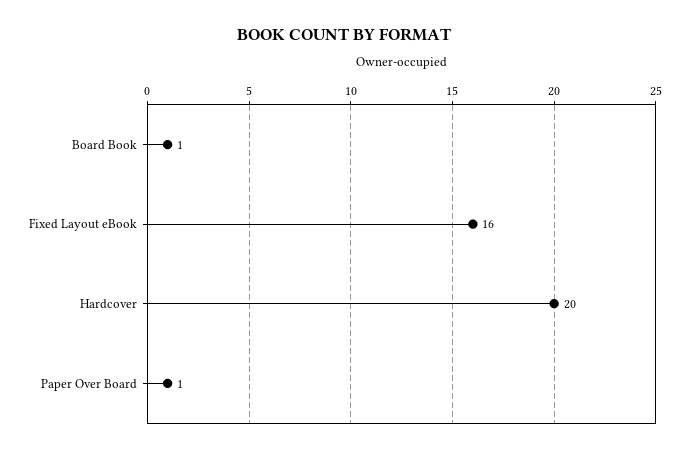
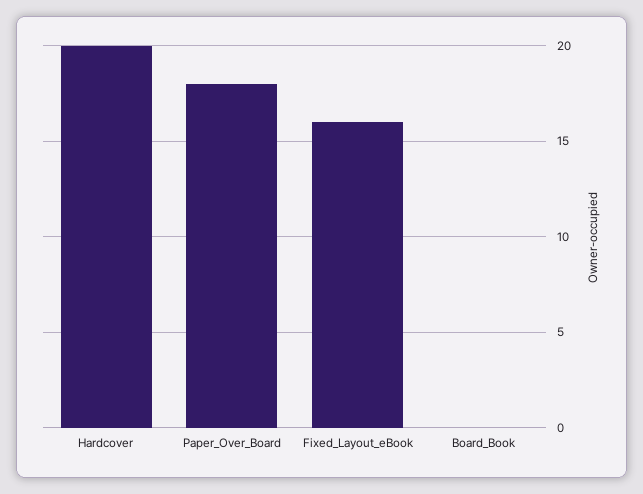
  {
-   "Board Book": 1,
+   "Board Book": 0,
    "Fixed Layout eBook": 16,
    "Hardcover": 20,
-   "Paper Over Board": 1
+   "Paper Over Board": 18
  }

